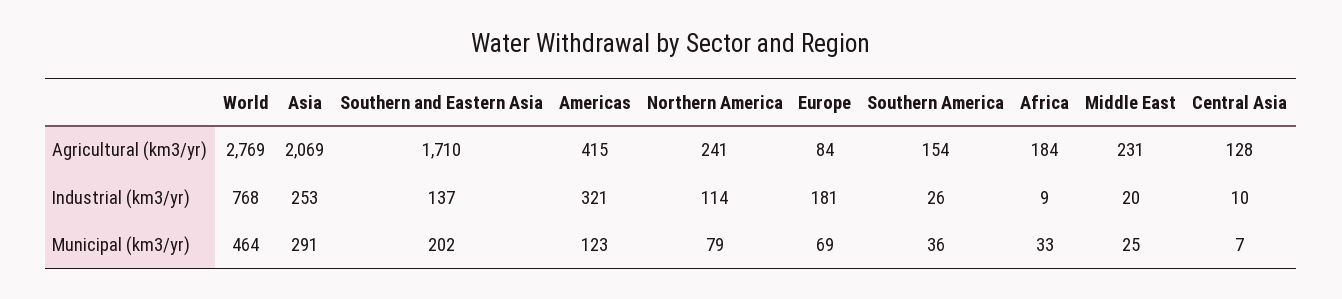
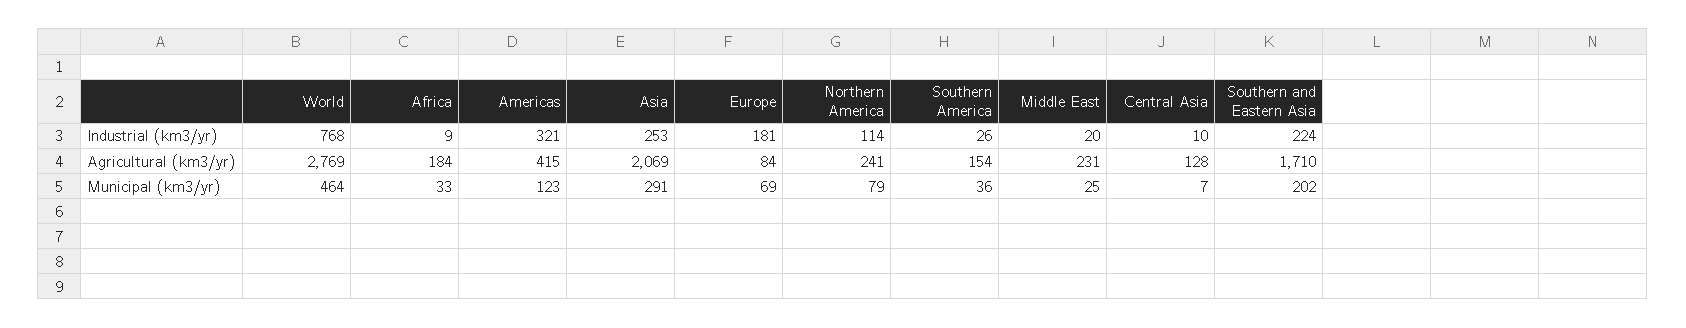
  {
    "World": {
      "Agricultural (km3/yr)": 2769,
      "Industrial (km3/yr)": 768,
      "Municipal (km3/yr)": 464
    },
    "Asia": {
      "Agricultural (km3/yr)": 2069,
      "Industrial (km3/yr)": 253,
      "Municipal (km3/yr)": 291
    },
    "Southern and Eastern Asia": {
      "Agricultural (km3/yr)": 1710,
-     "Industrial (km3/yr)": 137,
+     "Industrial (km3/yr)": 224,
      "Municipal (km3/yr)": 202
    },
    "Americas": {
      "Agricultural (km3/yr)": 415,
      "Industrial (km3/yr)": 321,
      "Municipal (km3/yr)": 123
    },
    "Northern America": {
      "Agricultural (km3/yr)": 241,
      "Industrial (km3/yr)": 114,
      "Municipal (km3/yr)": 79
    },
    "Europe": {
      "Agricultural (km3/yr)": 84,
      "Industrial (km3/yr)": 181,
      "Municipal (km3/yr)": 69
    },
    "Southern America": {
      "Agricultural (km3/yr)": 154,
      "Industrial (km3/yr)": 26,
      "Municipal (km3/yr)": 36
    },
    "Africa": {
      "Agricultural (km3/yr)": 184,
      "Industrial (km3/yr)": 9,
      "Municipal (km3/yr)": 33
    },
    "Middle East": {
      "Agricultural (km3/yr)": 231,
      "Industrial (km3/yr)": 20,
      "Municipal (km3/yr)": 25
    },
    "Central Asia": {
      "Agricultural (km3/yr)": 128,
      "Industrial (km3/yr)": 10,
      "Municipal (km3/yr)": 7
    }
  }

